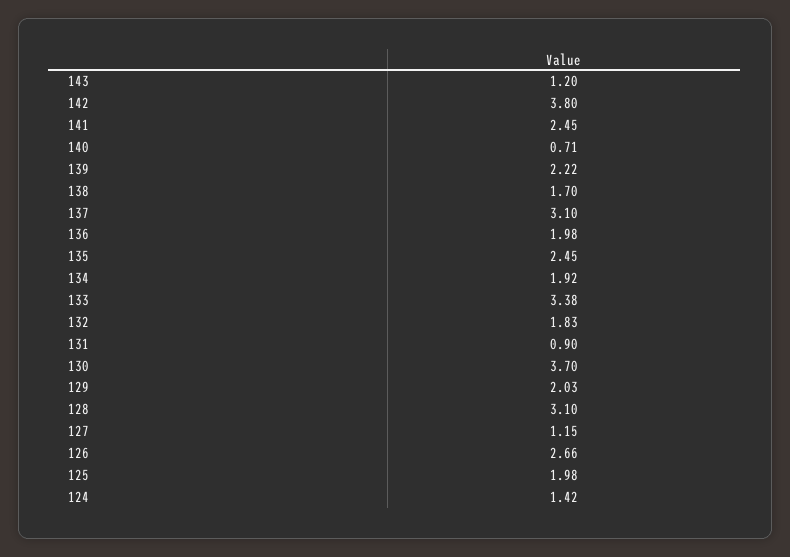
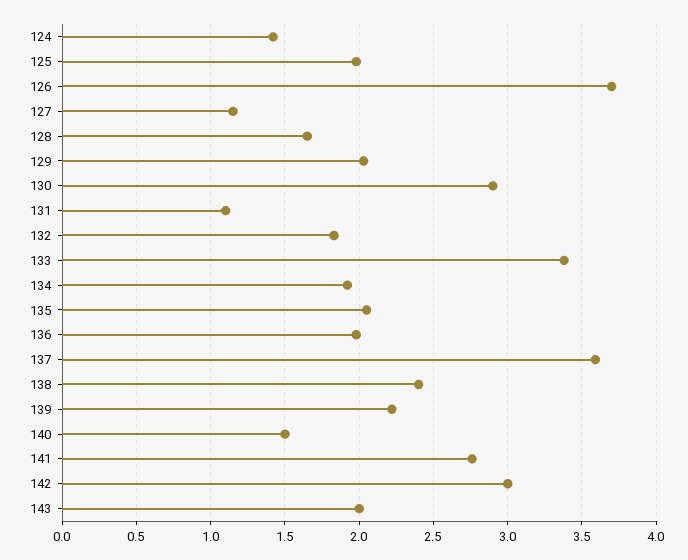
  {
-   "143": 1.2,
+   "143": 2,
-   "142": 3.8,
+   "142": 3,
-   "141": 2.45,
+   "141": 2.75,
-   "140": 0.71,
+   "140": 1.5,
    "139": 2.22,
-   "138": 1.7,
+   "138": 2.4,
-   "137": 3.1,
+   "137": 3.6,
    "136": 1.98,
-   "135": 2.45,
+   "135": 2.05,
    "134": 1.92,
    "133": 3.38,
    "132": 1.83,
-   "131": 0.9,
+   "131": 1.1,
-   "130": 3.7,
+   "130": 2.9,
    "129": 2.03,
-   "128": 3.1,
+   "128": 1.65,
    "127": 1.15,
-   "126": 2.66,
+   "126": 3.7,
    "125": 1.98,
    "124": 1.42
  }

